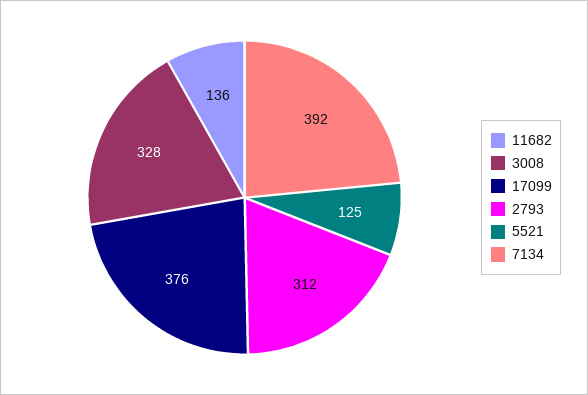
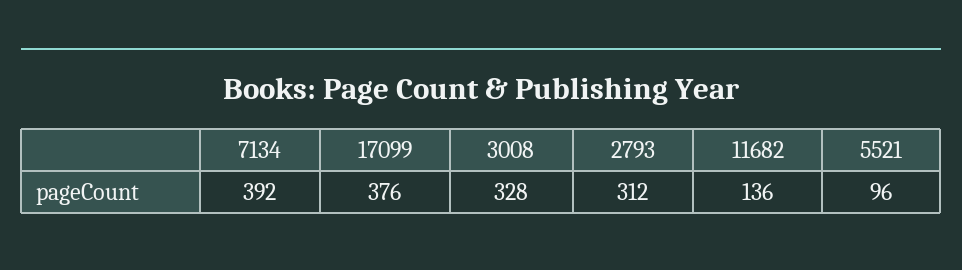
  {
    "11682": 136,
    "3008": 328,
    "17099": 376,
    "2793": 312,
-   "5521": 125,
+   "5521": 96,
    "7134": 392
  }

